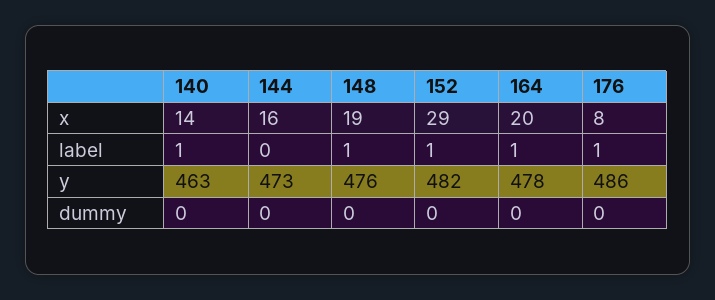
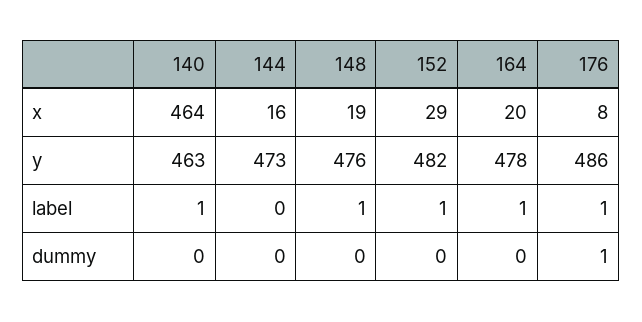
  {
    "140": {
-     "x": 14,
+     "x": 464,
      "label": 1,
      "y": 463,
      "dummy": 0
    },
    "144": {
      "x": 16,
      "label": 0,
      "y": 473,
      "dummy": 0
    },
    "148": {
      "x": 19,
      "label": 1,
      "y": 476,
      "dummy": 0
    },
    "152": {
      "x": 29,
      "label": 1,
      "y": 482,
      "dummy": 0
    },
    "164": {
      "x": 20,
      "label": 1,
      "y": 478,
      "dummy": 0
    },
    "176": {
      "x": 8,
      "label": 1,
      "y": 486,
-     "dummy": 0
+     "dummy": 1
    }
  }

